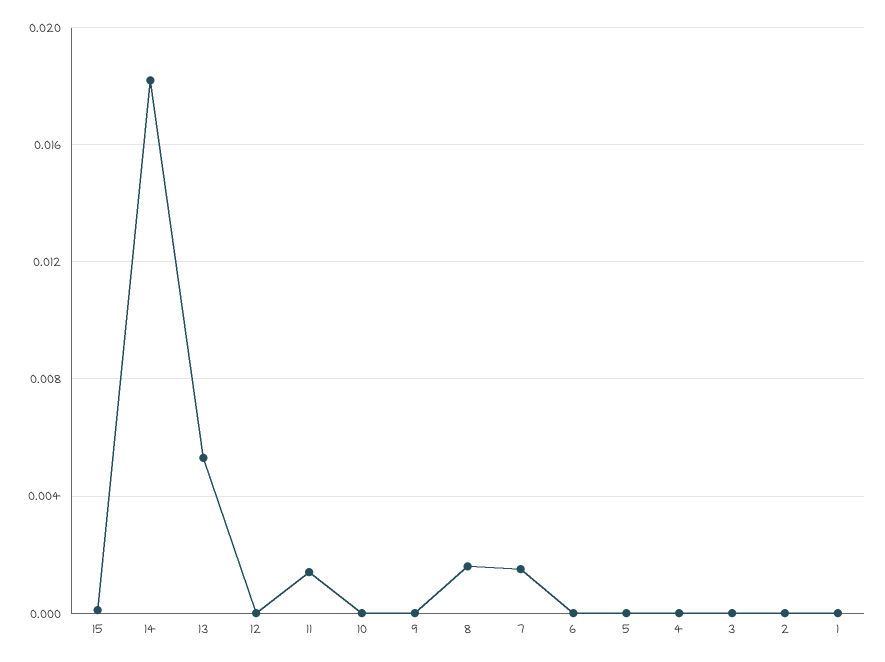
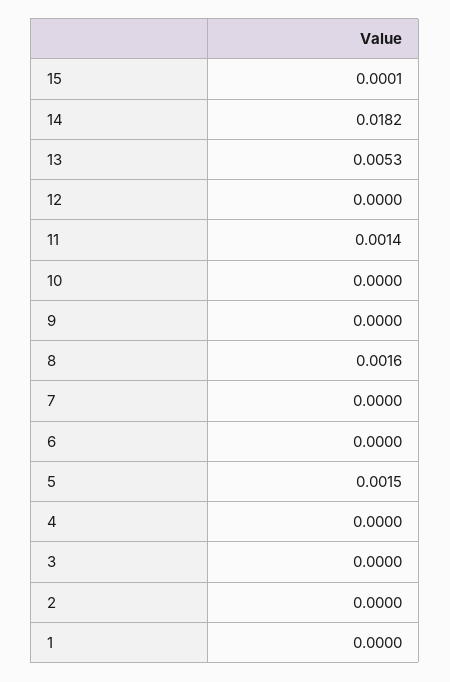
  {
    "15": 0.0001,
    "14": 0.0182,
    "13": 0.0053,
    "12": 0,
    "11": 0.0014,
    "10": 0,
    "9": 0,
    "8": 0.0016,
-   "7": 0.0015,
+   "7": 0,
    "6": 0,
-   "5": 0,
+   "5": 0.0015,
    "4": 0,
    "3": 0,
    "2": 0,
    "1": 0
  }

